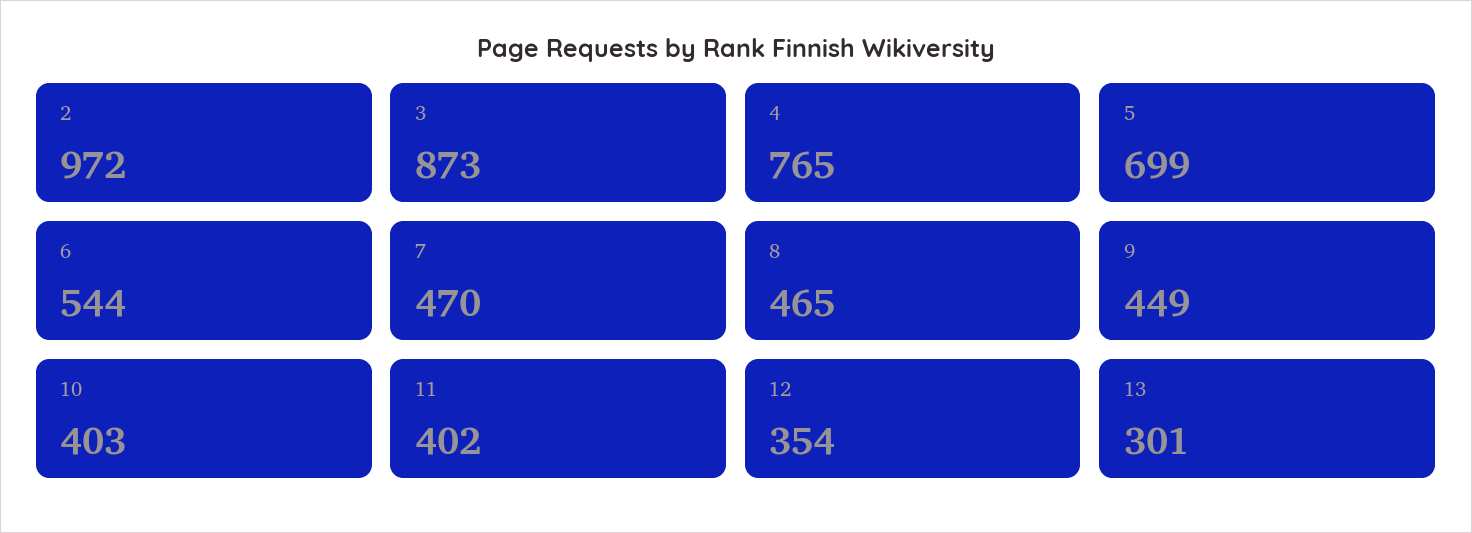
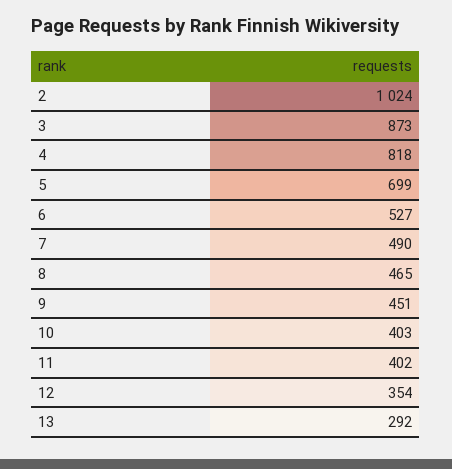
  {
-   "2": 972,
+   "2": 1024,
    "3": 873,
-   "4": 765,
+   "4": 818,
    "5": 699,
-   "6": 544,
+   "6": 527,
-   "7": 470,
+   "7": 490,
    "8": 465,
-   "9": 449,
+   "9": 451,
    "10": 403,
    "11": 402,
    "12": 354,
-   "13": 301
+   "13": 292
  }

